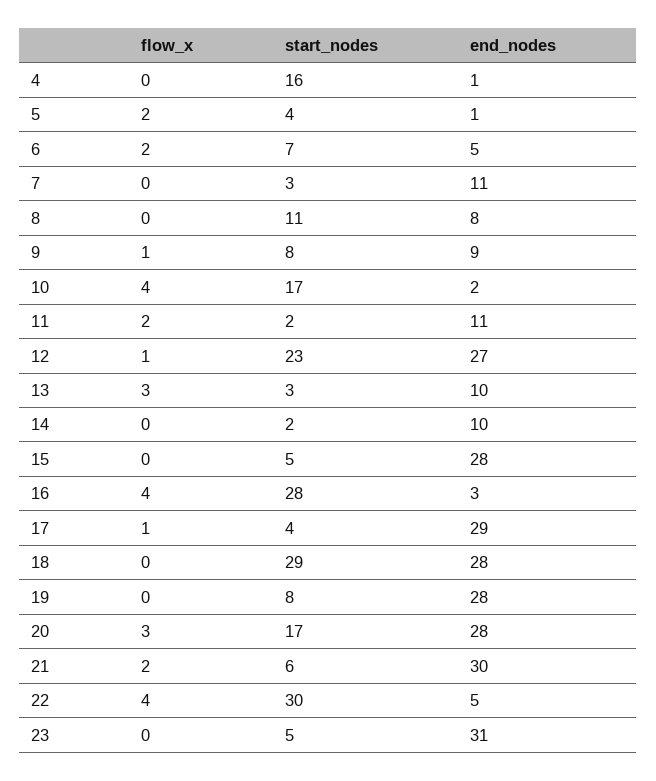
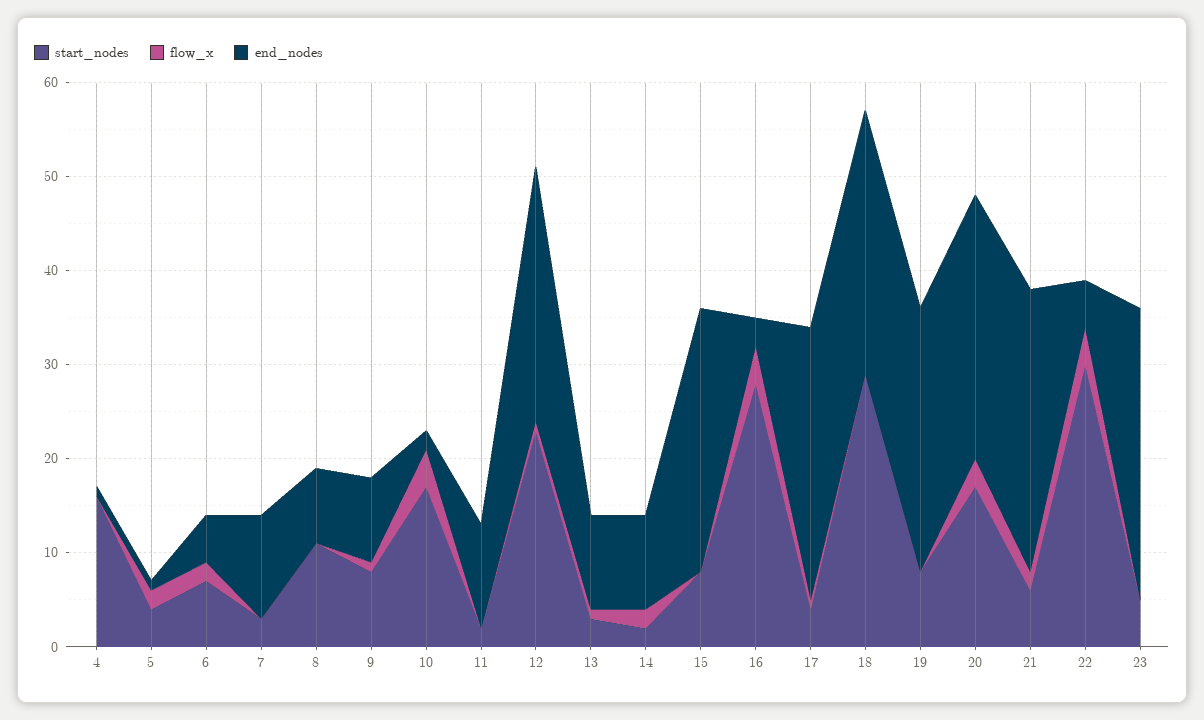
  {
    "flow_x": {
      "4": 0,
      "5": 2,
      "6": 2,
      "7": 0,
      "8": 0,
      "9": 1,
      "10": 4,
-     "11": 2,
+     "11": 0,
      "12": 1,
-     "13": 3,
+     "13": 1,
-     "14": 0,
+     "14": 2,
      "15": 0,
      "16": 4,
      "17": 1,
      "18": 0,
      "19": 0,
      "20": 3,
      "21": 2,
      "22": 4,
      "23": 0
    },
    "start_nodes": {
      "4": 16,
      "5": 4,
      "6": 7,
      "7": 3,
      "8": 11,
      "9": 8,
      "10": 17,
      "11": 2,
      "12": 23,
      "13": 3,
      "14": 2,
-     "15": 5,
+     "15": 8,
      "16": 28,
      "17": 4,
      "18": 29,
      "19": 8,
      "20": 17,
      "21": 6,
      "22": 30,
      "23": 5
    },
    "end_nodes": {
      "4": 1,
      "5": 1,
      "6": 5,
      "7": 11,
      "8": 8,
      "9": 9,
      "10": 2,
      "11": 11,
      "12": 27,
      "13": 10,
      "14": 10,
      "15": 28,
      "16": 3,
      "17": 29,
      "18": 28,
      "19": 28,
      "20": 28,
      "21": 30,
      "22": 5,
      "23": 31
    }
  }

